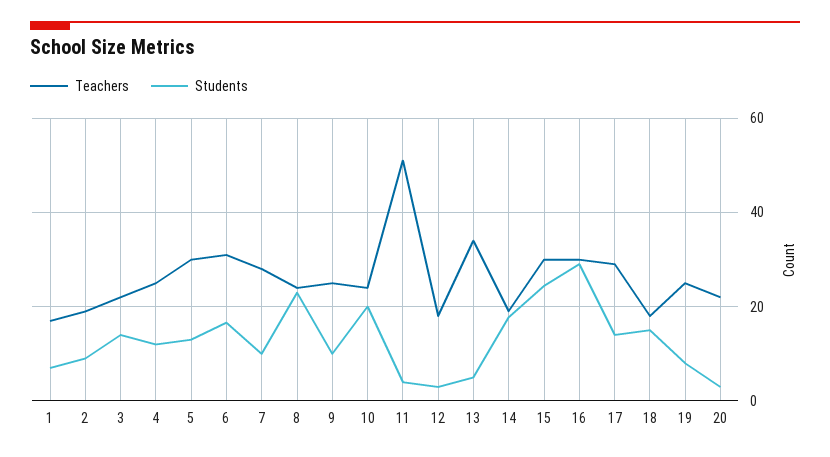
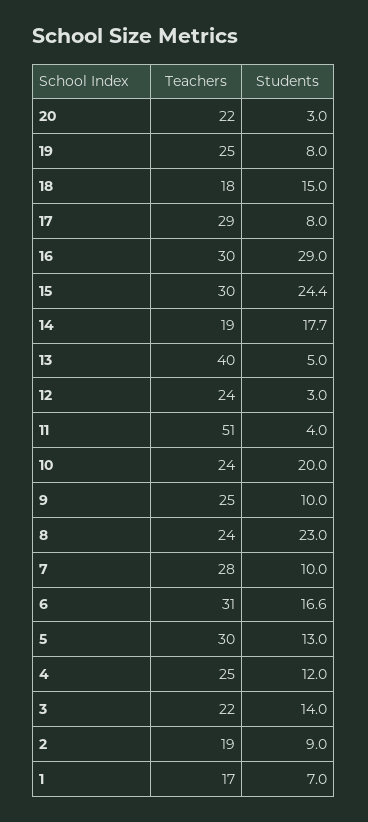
  {
    "Teachers": {
      "1": 17,
      "2": 19,
      "3": 22,
      "4": 25,
      "5": 30,
      "6": 31,
      "7": 28,
      "8": 24,
      "9": 25,
      "10": 24,
      "11": 51,
-     "12": 18,
+     "12": 24,
-     "13": 34,
+     "13": 40,
      "14": 19,
      "15": 30,
      "16": 30,
      "17": 29,
      "18": 18,
      "19": 25,
      "20": 22
    },
    "Students": {
      "1": 7,
      "2": 9,
      "3": 14,
      "4": 12,
      "5": 13,
      "6": 16.6,
      "7": 10,
      "8": 23,
      "9": 10,
      "10": 20,
      "11": 4,
      "12": 3,
      "13": 5,
      "14": 17.7,
      "15": 24.4,
      "16": 29,
-     "17": 14,
+     "17": 8,
      "18": 15,
      "19": 8,
      "20": 3
    }
  }

